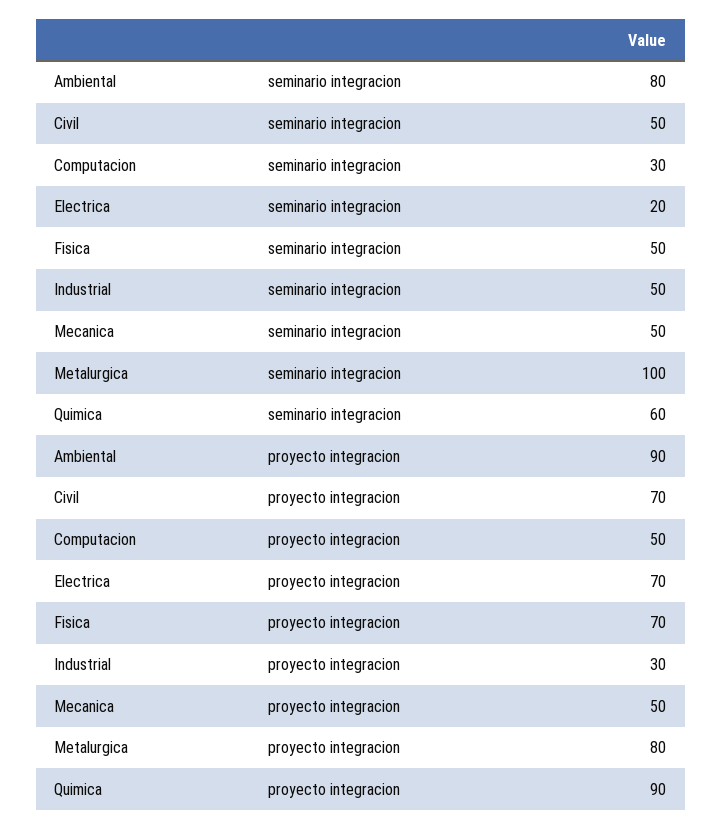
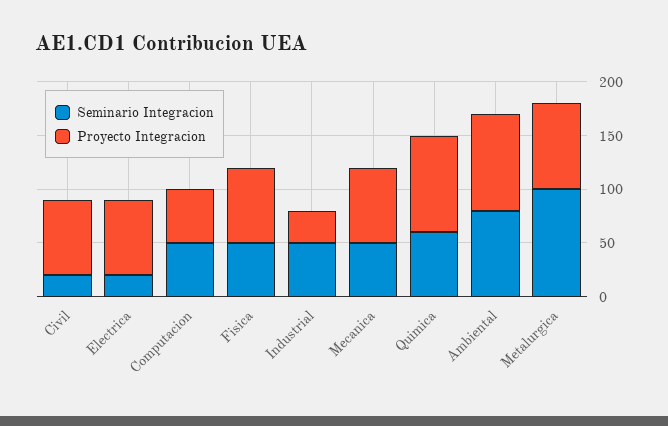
  {
    "seminario integracion": {
      "Ambiental": 80,
-     "Civil": 50,
+     "Civil": 20,
-     "Computacion": 30,
+     "Computacion": 50,
      "Electrica": 20,
      "Fisica": 50,
      "Industrial": 50,
      "Mecanica": 50,
      "Metalurgica": 100,
      "Quimica": 60
    },
    "proyecto integracion": {
      "Ambiental": 90,
      "Civil": 70,
      "Computacion": 50,
      "Electrica": 70,
      "Fisica": 70,
      "Industrial": 30,
-     "Mecanica": 50,
+     "Mecanica": 70,
      "Metalurgica": 80,
      "Quimica": 90
    }
  }

